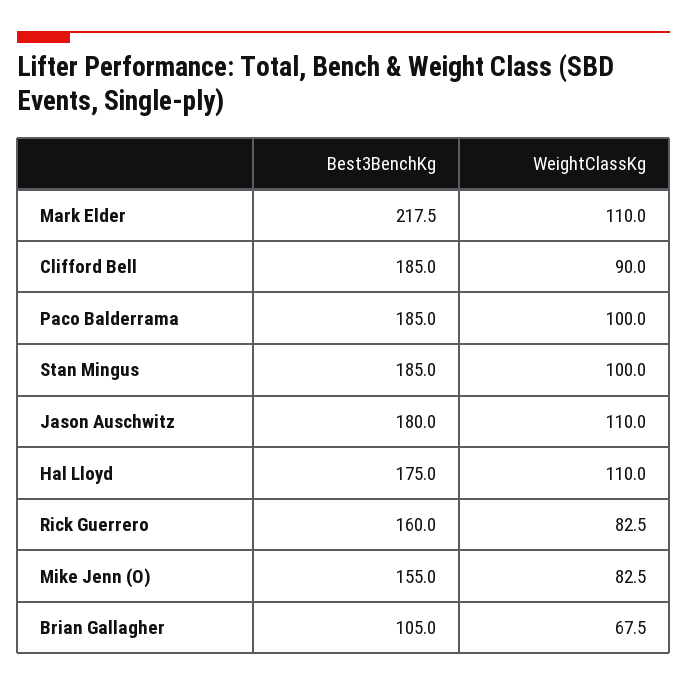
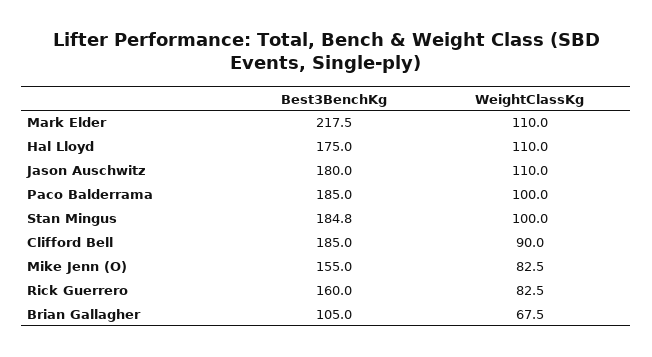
  {
    "Best3BenchKg": {
      "Mark Elder": 217.5,
      "Clifford Bell": 185,
      "Paco Balderrama": 185,
-     "Stan Mingus": 185,
+     "Stan Mingus": 184.8,
      "Jason Auschwitz": 180,
      "Hal Lloyd": 175,
      "Rick Guerrero": 160,
      "Mike Jenn (O)": 155,
      "Brian Gallagher": 105
    },
    "WeightClassKg": {
      "Mark Elder": 110,
      "Clifford Bell": 90,
      "Paco Balderrama": 100,
      "Stan Mingus": 100,
      "Jason Auschwitz": 110,
      "Hal Lloyd": 110,
      "Rick Guerrero": 82.5,
      "Mike Jenn (O)": 82.5,
      "Brian Gallagher": 67.5
    }
  }

